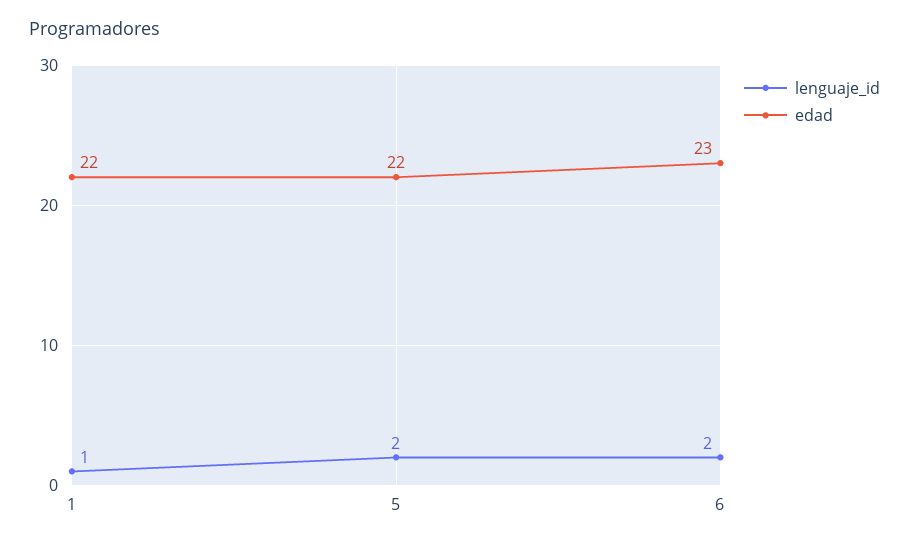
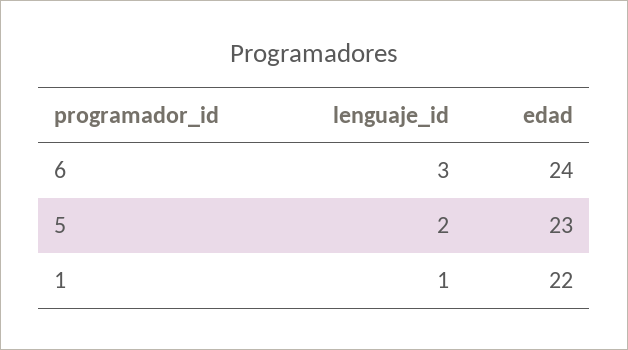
  {
    "lenguaje_id": {
      "1": 1,
      "5": 2,
-     "6": 2
+     "6": 3
    },
    "edad": {
      "1": 22,
-     "5": 22,
+     "5": 23,
-     "6": 23
+     "6": 24
    }
  }

